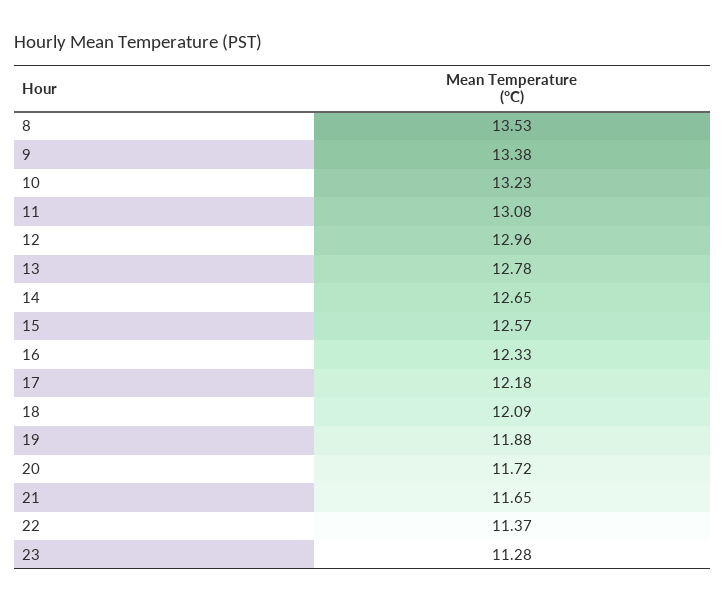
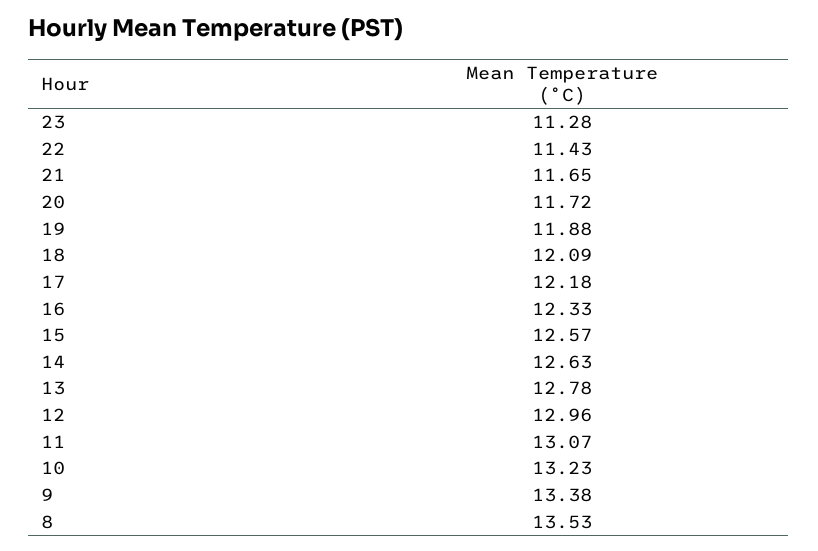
  {
    "8": 13.53,
    "9": 13.38,
    "10": 13.23,
-   "11": 13.08,
+   "11": 13.07,
    "12": 12.96,
    "13": 12.78,
-   "14": 12.65,
+   "14": 12.63,
    "15": 12.57,
    "16": 12.33,
    "17": 12.18,
    "18": 12.09,
    "19": 11.88,
    "20": 11.72,
    "21": 11.65,
-   "22": 11.37,
+   "22": 11.43,
    "23": 11.28
  }

